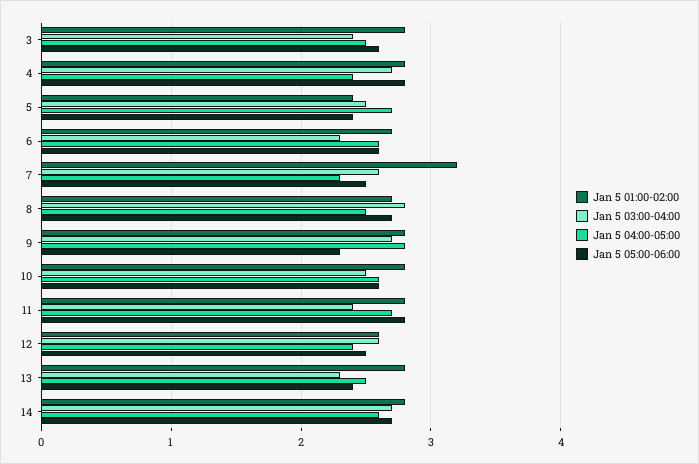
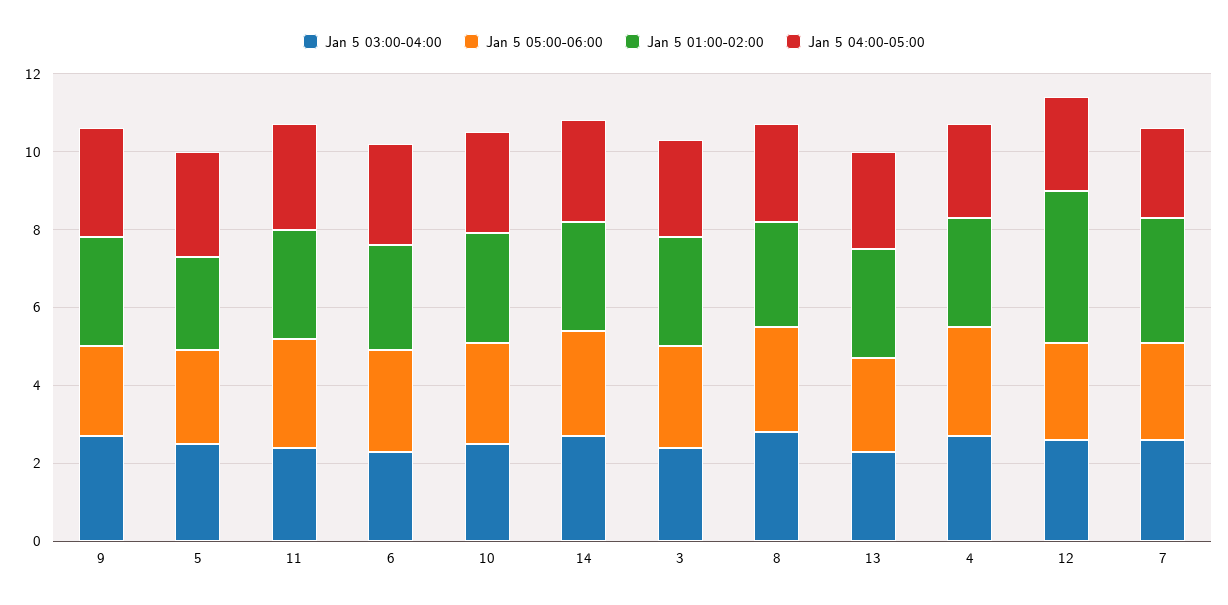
  {
    "Jan 5 01:00-02:00": {
      "3": 2.8,
      "4": 2.8,
      "5": 2.4,
      "6": 2.7,
      "7": 3.2,
      "8": 2.7,
      "9": 2.8,
      "10": 2.8,
      "11": 2.8,
-     "12": 2.6,
+     "12": 4,
      "13": 2.8,
      "14": 2.8
    },
    "Jan 5 03:00-04:00": {
      "3": 2.4,
      "4": 2.7,
      "5": 2.5,
      "6": 2.3,
      "7": 2.6,
      "8": 2.8,
      "9": 2.7,
      "10": 2.5,
      "11": 2.4,
      "12": 2.6,
      "13": 2.3,
      "14": 2.7
    },
    "Jan 5 04:00-05:00": {
      "3": 2.5,
      "4": 2.4,
      "5": 2.7,
      "6": 2.6,
      "7": 2.3,
      "8": 2.5,
      "9": 2.8,
      "10": 2.6,
      "11": 2.7,
      "12": 2.4,
      "13": 2.5,
      "14": 2.6
    },
    "Jan 5 05:00-06:00": {
      "3": 2.6,
      "4": 2.8,
      "5": 2.4,
      "6": 2.6,
      "7": 2.5,
      "8": 2.7,
      "9": 2.3,
      "10": 2.6,
      "11": 2.8,
      "12": 2.5,
      "13": 2.4,
      "14": 2.7
    }
  }

